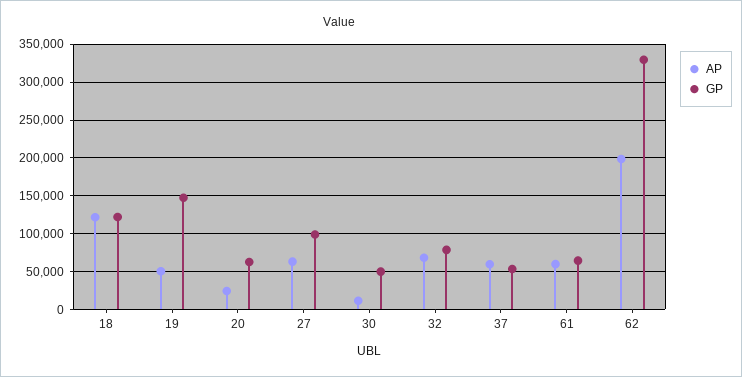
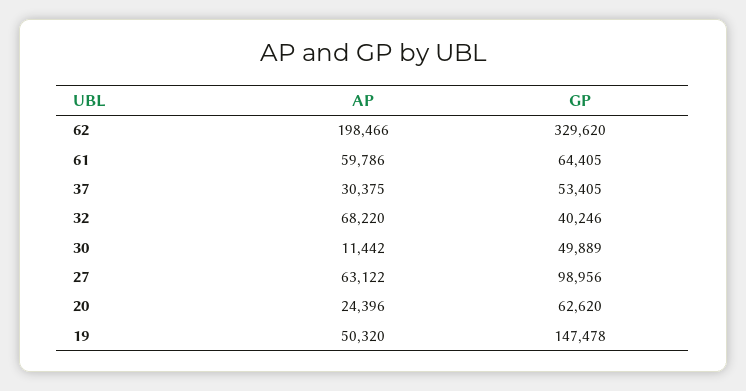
  {
    "AP": {
-     "18": 120000,
      "19": 50320,
      "20": 24396,
      "27": 63122,
      "30": 11442,
      "32": 68220,
-     "37": 60000,
+     "37": 30375,
      "61": 59786,
      "62": 198466
    },
    "GP": {
-     "18": 120000,
      "19": 147478,
      "20": 62620,
      "27": 98956,
      "30": 49889,
-     "32": 80000,
+     "32": 40246,
      "37": 53405,
      "61": 64405,
      "62": 329620
    }
  }

